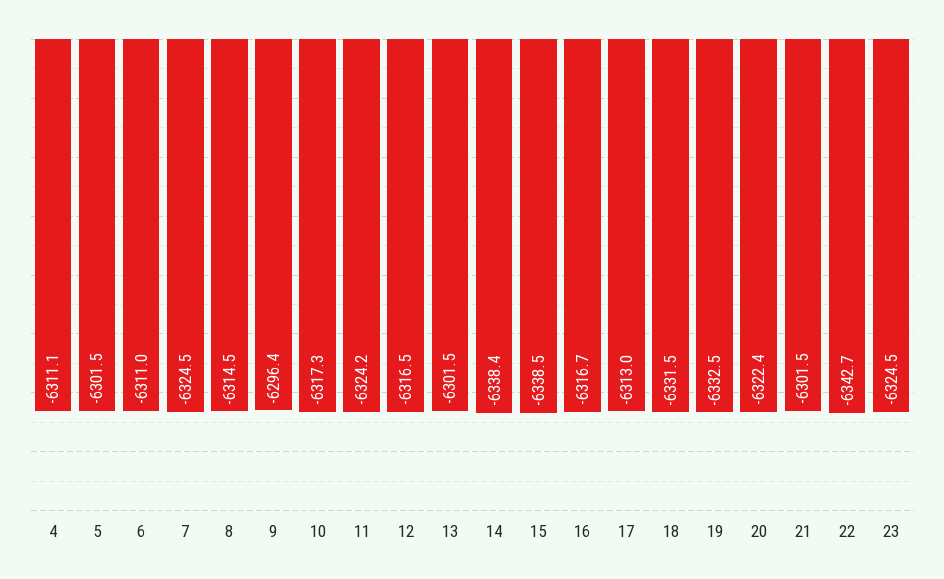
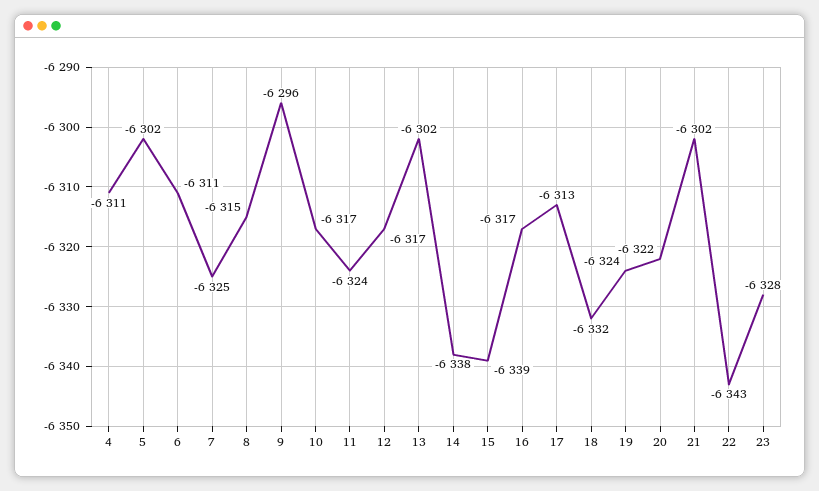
  {
    "4": -6311.1,
    "5": -6301.5,
    "6": -6311,
    "7": -6324.5,
    "8": -6314.5,
    "9": -6296.4,
    "10": -6317.3,
    "11": -6324.2,
    "12": -6316.5,
    "13": -6301.5,
    "14": -6338.4,
    "15": -6338.5,
    "16": -6316.7,
    "17": -6313,
    "18": -6331.5,
-   "19": -6332.5,
+   "19": -6324,
    "20": -6322.4,
    "21": -6301.5,
    "22": -6342.7,
-   "23": -6324.5
+   "23": -6328
  }

